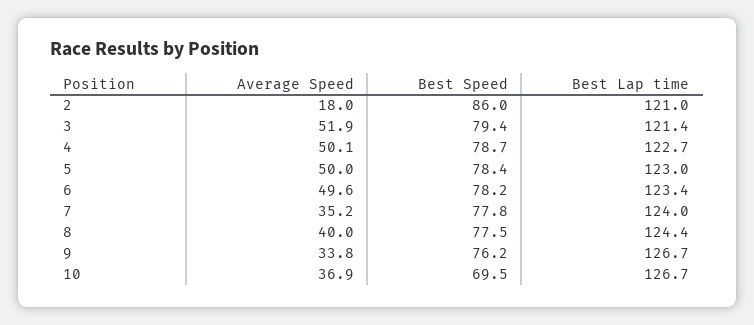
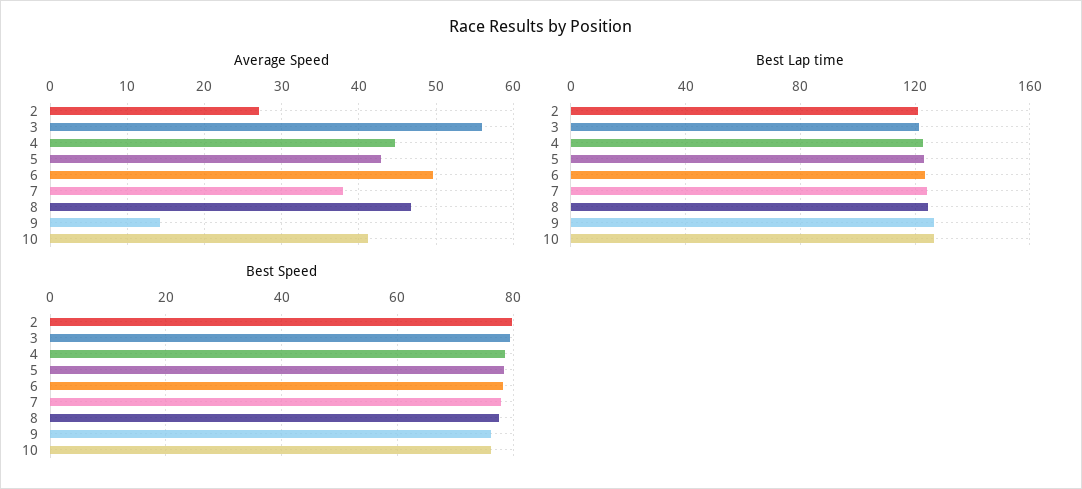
  {
    "Average Speed": {
-     "2": 18,
+     "2": 27,
-     "3": 51.9,
+     "3": 56,
-     "4": 50.1,
+     "4": 45,
-     "5": 50,
+     "5": 43,
      "6": 49.6,
-     "7": 35.2,
+     "7": 38,
-     "8": 40,
+     "8": 47,
-     "9": 33.8,
+     "9": 14,
-     "10": 36.9
+     "10": 41
    },
    "Best Speed": {
-     "2": 86,
+     "2": 80,
      "3": 79.4,
      "4": 78.7,
      "5": 78.4,
      "6": 78.2,
      "7": 77.8,
      "8": 77.5,
      "9": 76.2,
-     "10": 69.5
+     "10": 76
    },
    "Best Lap time": {
      "2": 121,
      "3": 121.4,
      "4": 122.7,
      "5": 123,
      "6": 123.4,
      "7": 124,
      "8": 124.4,
      "9": 126.7,
      "10": 126.7
    }
  }

